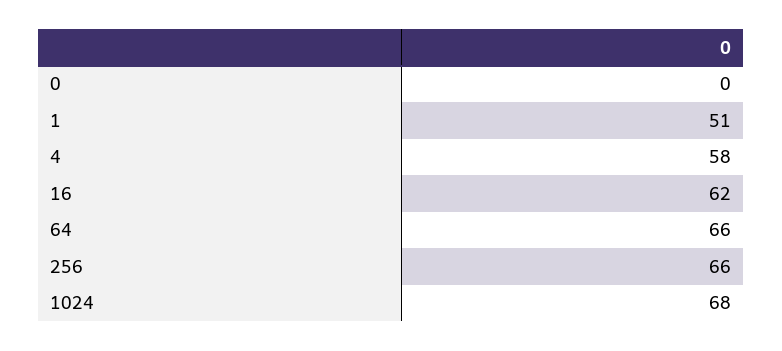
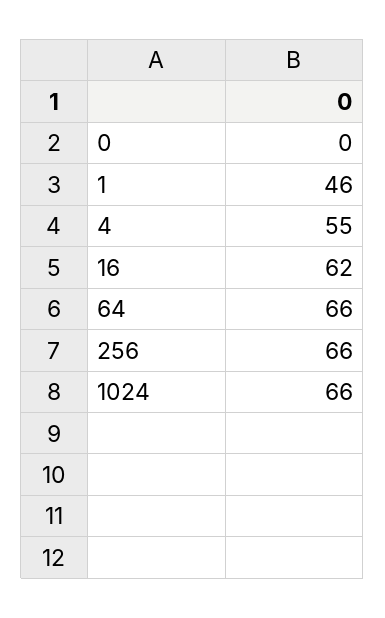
  {
    "0": 0,
-   "1": 51,
+   "1": 46,
-   "4": 58,
+   "4": 55,
    "16": 62,
    "64": 66,
    "256": 66,
-   "1024": 68
+   "1024": 66
  }

